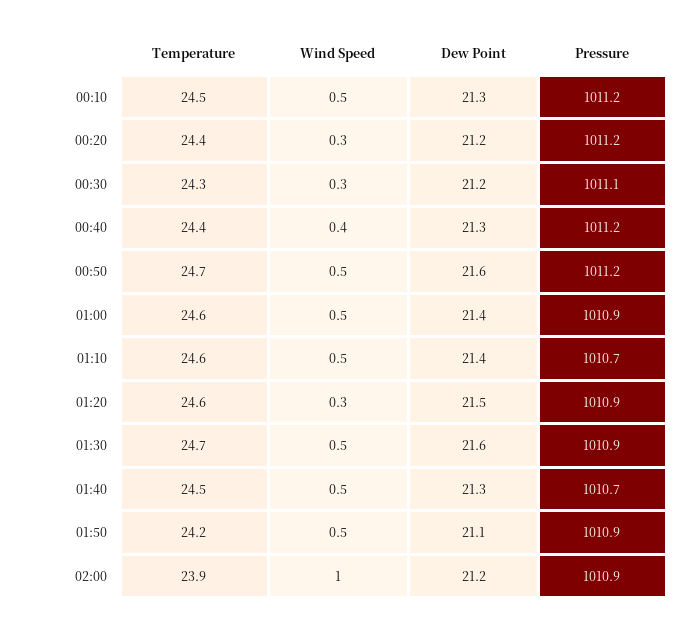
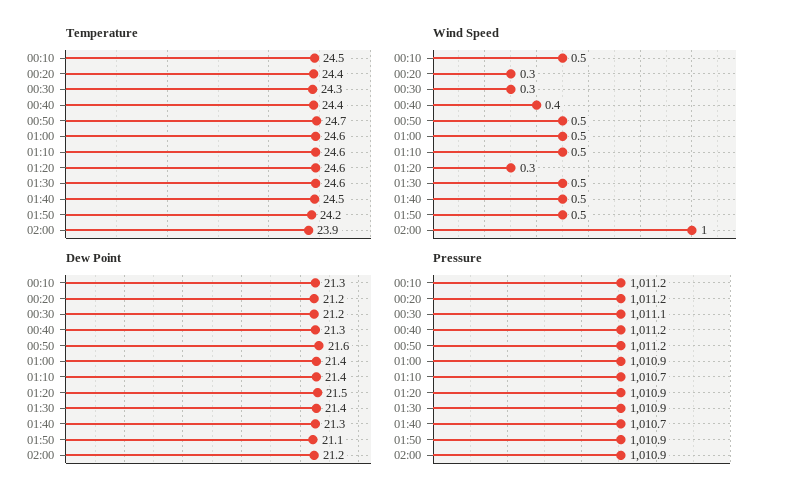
  {
    "Temperature": {
      "00:10": 24.5,
      "00:20": 24.4,
      "00:30": 24.3,
      "00:40": 24.4,
      "00:50": 24.7,
      "01:00": 24.6,
      "01:10": 24.6,
      "01:20": 24.6,
-     "01:30": 24.7,
+     "01:30": 24.6,
      "01:40": 24.5,
      "01:50": 24.2,
      "02:00": 23.9
    },
    "Wind Speed": {
      "00:10": 0.5,
      "00:20": 0.3,
      "00:30": 0.3,
      "00:40": 0.4,
      "00:50": 0.5,
      "01:00": 0.5,
      "01:10": 0.5,
      "01:20": 0.3,
      "01:30": 0.5,
      "01:40": 0.5,
      "01:50": 0.5,
      "02:00": 1
    },
    "Dew Point": {
      "00:10": 21.3,
      "00:20": 21.2,
      "00:30": 21.2,
      "00:40": 21.3,
      "00:50": 21.6,
      "01:00": 21.4,
      "01:10": 21.4,
      "01:20": 21.5,
-     "01:30": 21.6,
+     "01:30": 21.4,
      "01:40": 21.3,
      "01:50": 21.1,
      "02:00": 21.2
    },
    "Pressure": {
      "00:10": 1011.2,
      "00:20": 1011.2,
      "00:30": 1011.1,
      "00:40": 1011.2,
      "00:50": 1011.2,
      "01:00": 1010.9,
      "01:10": 1010.7,
      "01:20": 1010.9,
      "01:30": 1010.9,
      "01:40": 1010.7,
      "01:50": 1010.9,
      "02:00": 1010.9
    }
  }

